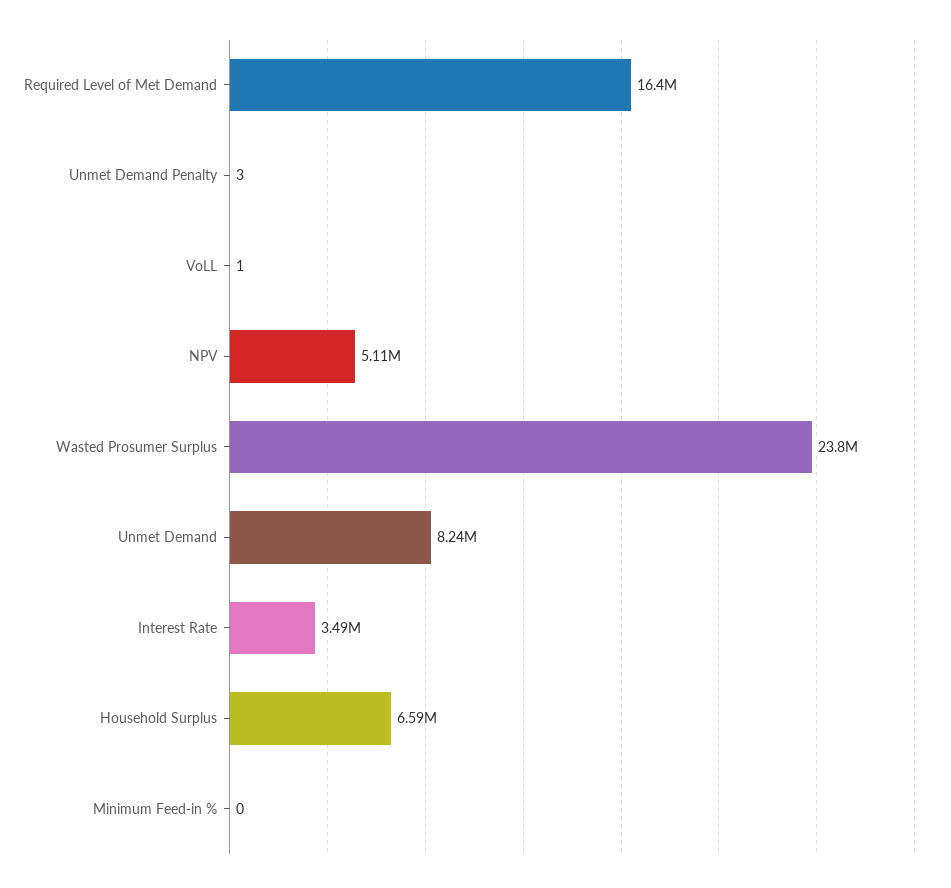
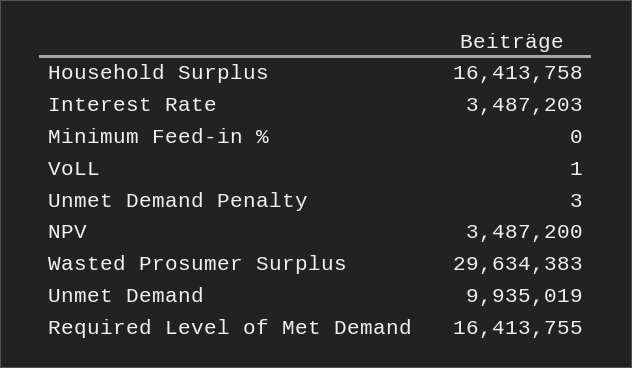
  {
    "Required Level of Met Demand": 16413755,
    "Unmet Demand Penalty": 3,
    "VoLL": 1,
-   "NPV": 5110000,
+   "NPV": 3487200,
-   "Wasted Prosumer Surplus": 23800000,
+   "Wasted Prosumer Surplus": 29634383,
-   "Unmet Demand": 8240000,
+   "Unmet Demand": 9935019,
    "Interest Rate": 3487203,
-   "Household Surplus": 6590000,
+   "Household Surplus": 16413758,
    "Minimum Feed-in %": 0
  }

